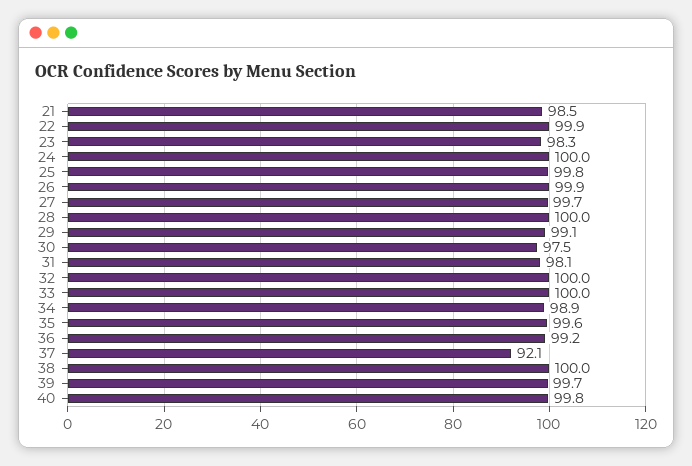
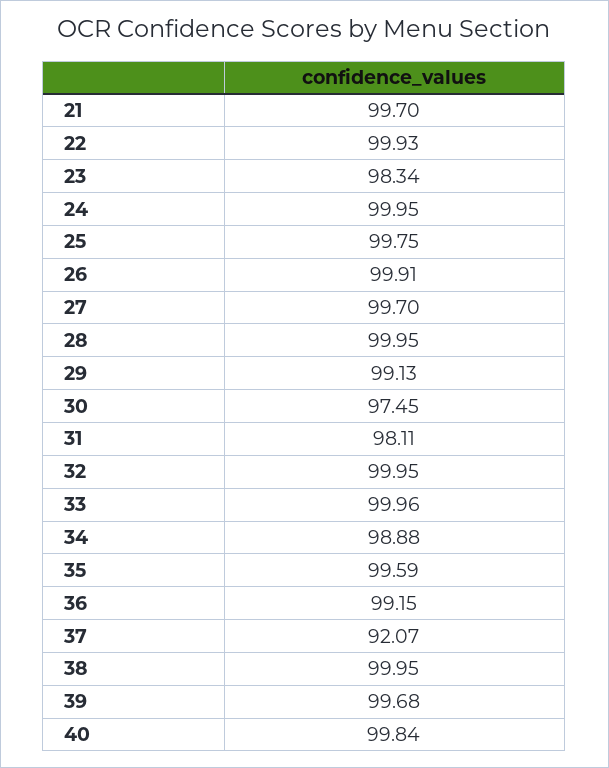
  {
-   "21": 98.5,
+   "21": 99.7,
    "22": 99.93,
    "23": 98.34,
    "24": 99.95,
    "25": 99.75,
    "26": 99.91,
    "27": 99.7,
    "28": 99.95,
    "29": 99.13,
    "30": 97.45,
    "31": 98.11,
    "32": 99.95,
    "33": 99.96,
    "34": 98.88,
    "35": 99.59,
    "36": 99.15,
    "37": 92.07,
    "38": 99.95,
    "39": 99.68,
    "40": 99.84
  }

